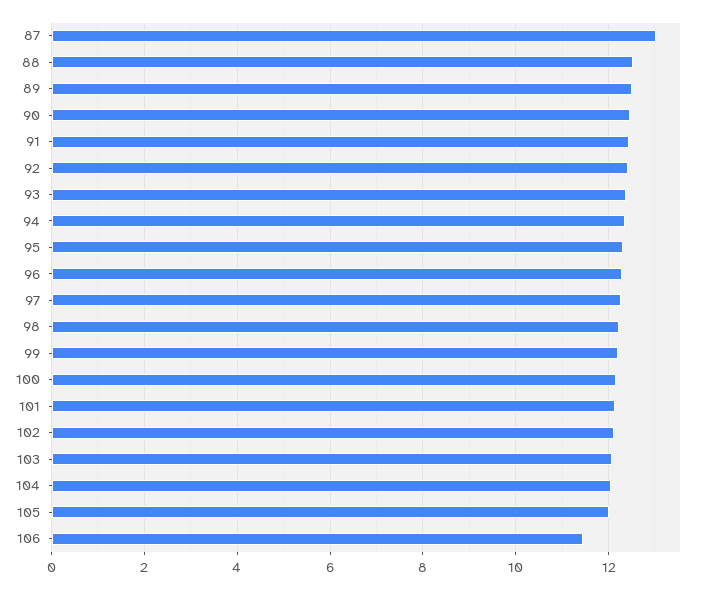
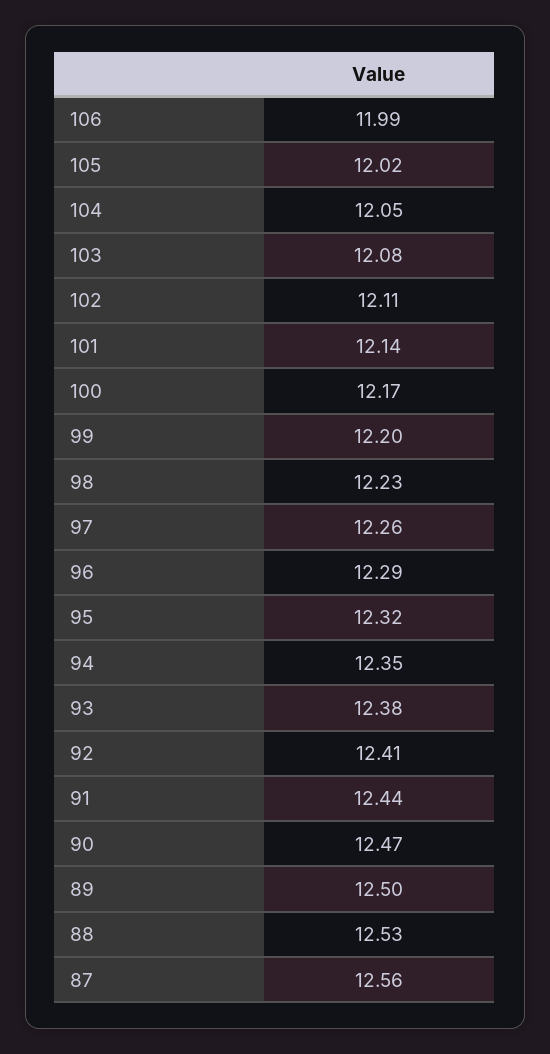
  {
-   "87": 13,
+   "87": 12.56,
    "88": 12.53,
    "89": 12.5,
    "90": 12.47,
    "91": 12.44,
    "92": 12.41,
    "93": 12.38,
    "94": 12.35,
    "95": 12.32,
    "96": 12.29,
    "97": 12.26,
    "98": 12.23,
    "99": 12.2,
    "100": 12.17,
    "101": 12.14,
    "102": 12.11,
    "103": 12.08,
    "104": 12.05,
    "105": 12.02,
-   "106": 11.4
+   "106": 11.99
  }

